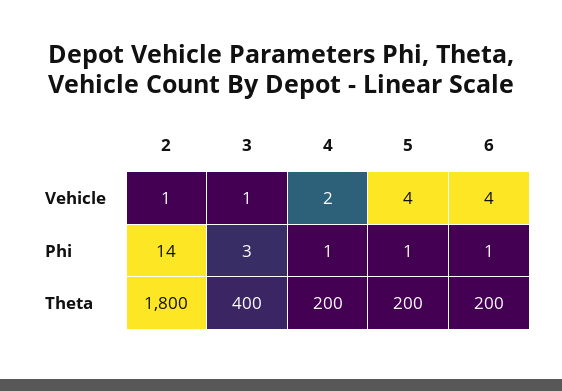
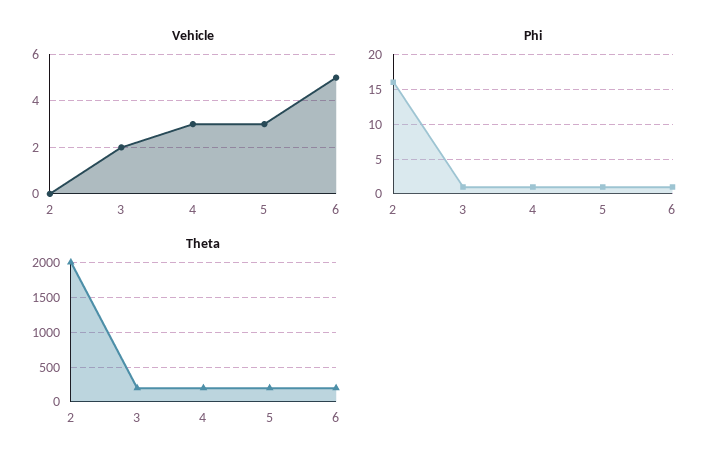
  {
    "Vehicle": {
-     "2": 1,
+     "2": 0,
-     "3": 1,
+     "3": 2,
-     "4": 2,
+     "4": 3,
-     "5": 4,
+     "5": 3,
-     "6": 4
+     "6": 5
    },
    "Phi": {
-     "2": 14,
+     "2": 16,
-     "3": 3,
+     "3": 1,
      "4": 1,
      "5": 1,
      "6": 1
    },
    "Theta": {
-     "2": 1800,
+     "2": 2000,
-     "3": 400,
+     "3": 200,
      "4": 200,
      "5": 200,
      "6": 200
    }
  }

